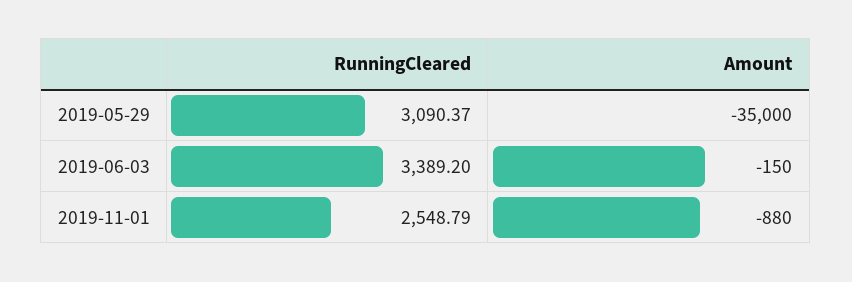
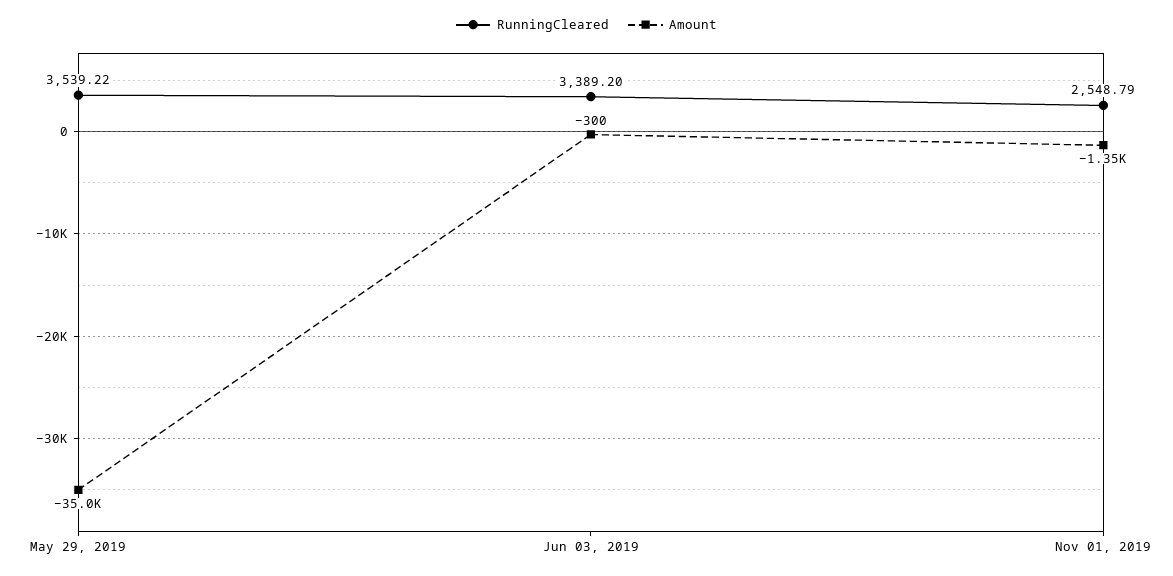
  {
    "RunningCleared": {
-     "2019-05-29": 3090.37,
+     "2019-05-29": 3539.22,
      "2019-06-03": 3389.2,
      "2019-11-01": 2548.79
    },
    "Amount": {
      "2019-05-29": -35000,
-     "2019-06-03": -150,
+     "2019-06-03": -300,
-     "2019-11-01": -880
+     "2019-11-01": -1350
    }
  }

